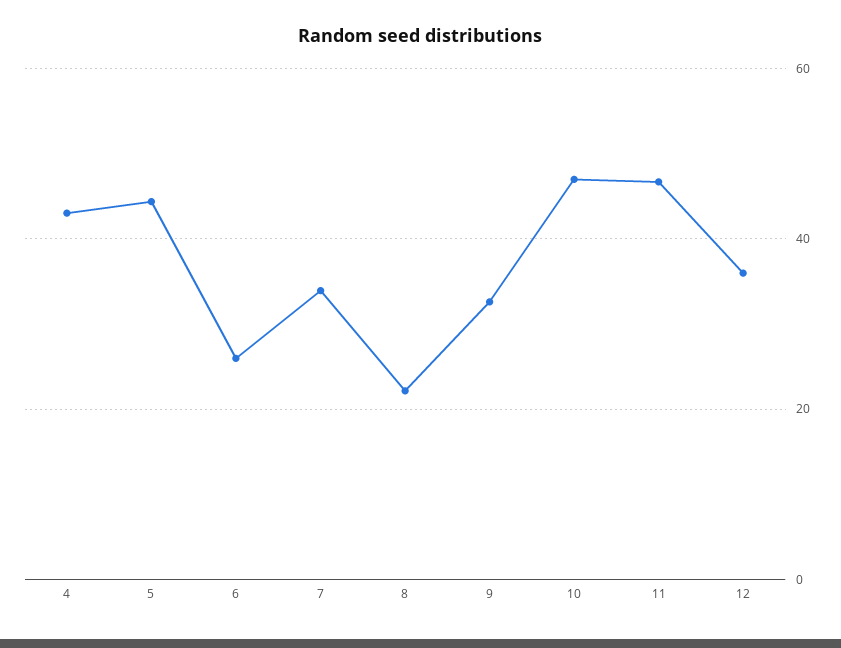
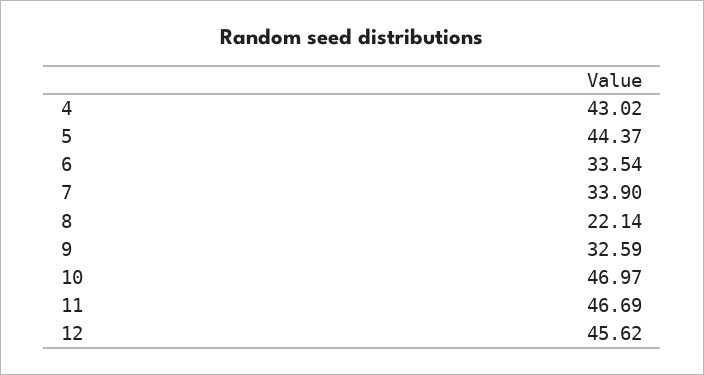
  {
    "4": 43.02,
    "5": 44.37,
-   "6": 26,
+   "6": 33.54,
    "7": 33.9,
    "8": 22.14,
    "9": 32.59,
    "10": 46.97,
    "11": 46.69,
-   "12": 36
+   "12": 45.62
  }

